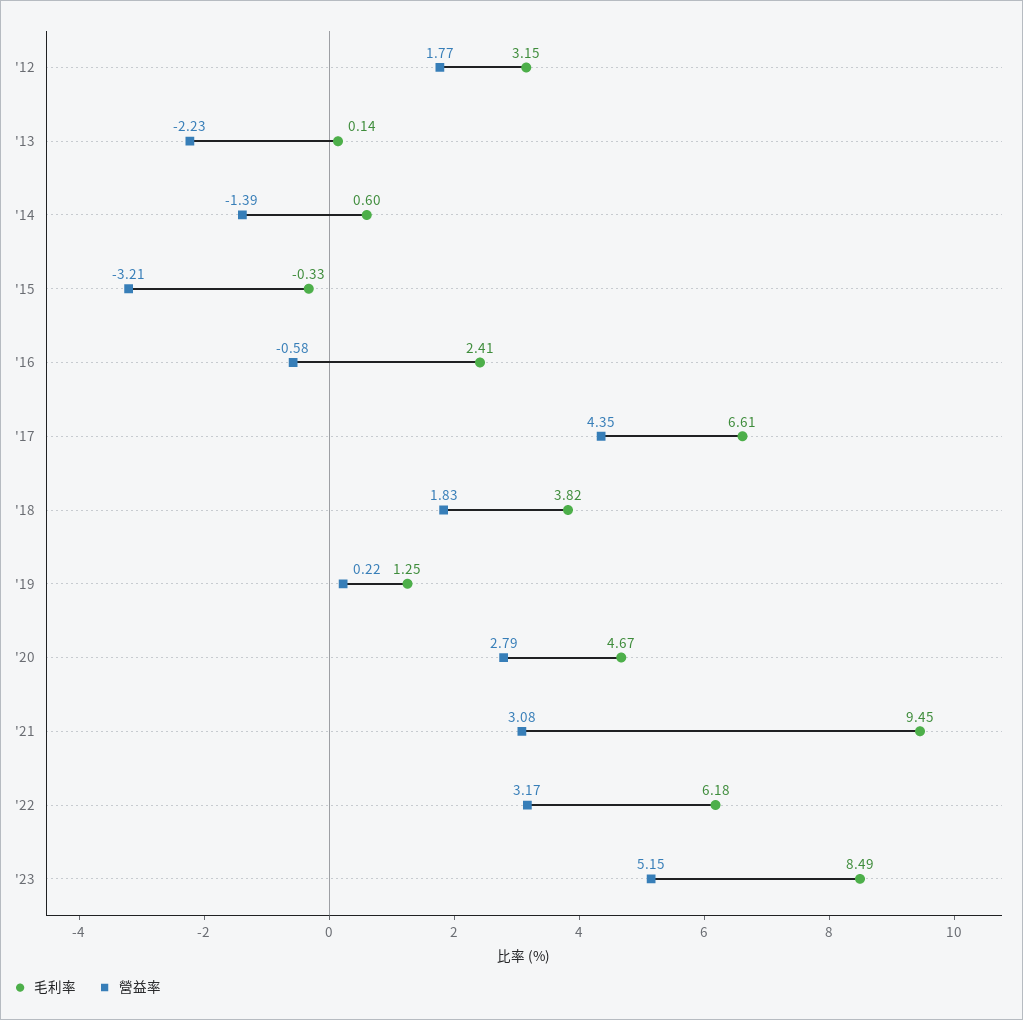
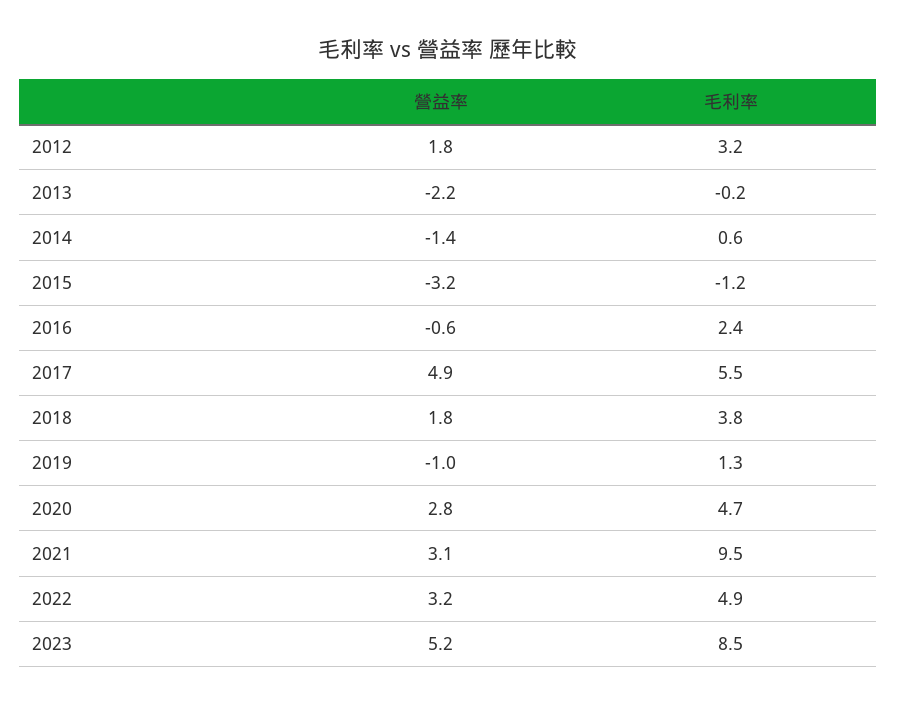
  {
    "毛利率": {
      "'12": 3.15,
-     "'13": 0.14,
+     "'13": -0.2,
      "'14": 0.6,
-     "'15": -0.33,
+     "'15": -1.2,
      "'16": 2.41,
-     "'17": 6.61,
+     "'17": 5.5,
      "'18": 3.82,
      "'19": 1.25,
      "'20": 4.67,
      "'21": 9.45,
-     "'22": 6.18,
+     "'22": 4.9,
      "'23": 8.49
    },
    "營益率": {
      "'12": 1.77,
      "'13": -2.23,
      "'14": -1.39,
      "'15": -3.21,
      "'16": -0.58,
-     "'17": 4.35,
+     "'17": 4.9,
      "'18": 1.83,
-     "'19": 0.22,
+     "'19": -1,
      "'20": 2.79,
      "'21": 3.08,
      "'22": 3.17,
      "'23": 5.15
    }
  }

